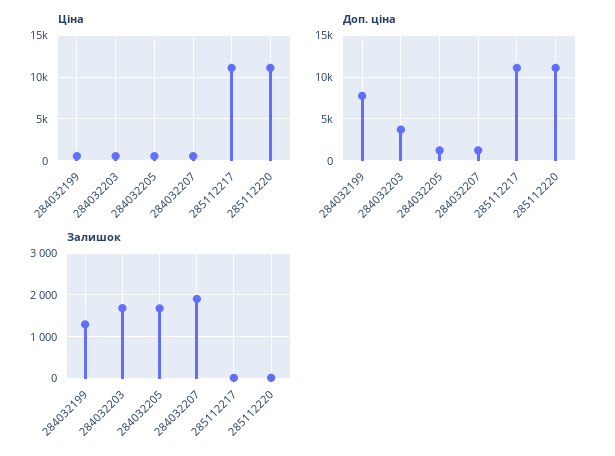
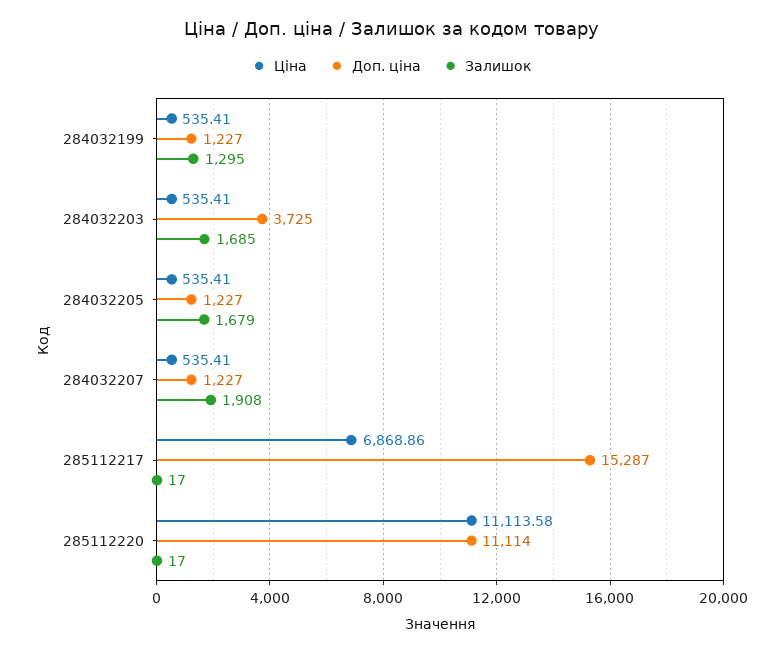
  {
    "Ціна": {
      "284032199": 535.41,
      "284032203": 535.41,
      "284032205": 535.41,
      "284032207": 535.41,
-     "285112217": 11000,
+     "285112217": 6868.86,
      "285112220": 11113.58
    },
    "Доп. ціна": {
-     "284032199": 8000,
+     "284032199": 1227,
      "284032203": 3725,
      "284032205": 1227,
      "284032207": 1227,
-     "285112217": 11000,
+     "285112217": 15287,
      "285112220": 11114
    },
    "Залишок": {
      "284032199": 1295,
      "284032203": 1685,
      "284032205": 1679,
      "284032207": 1908,
      "285112217": 17,
      "285112220": 17
    }
  }

